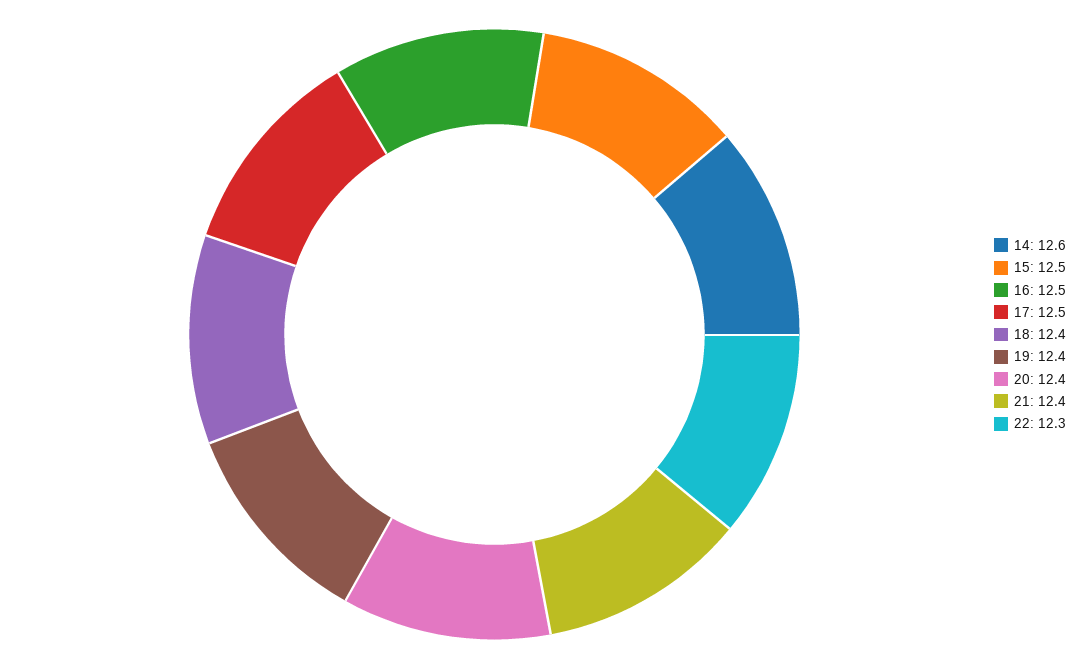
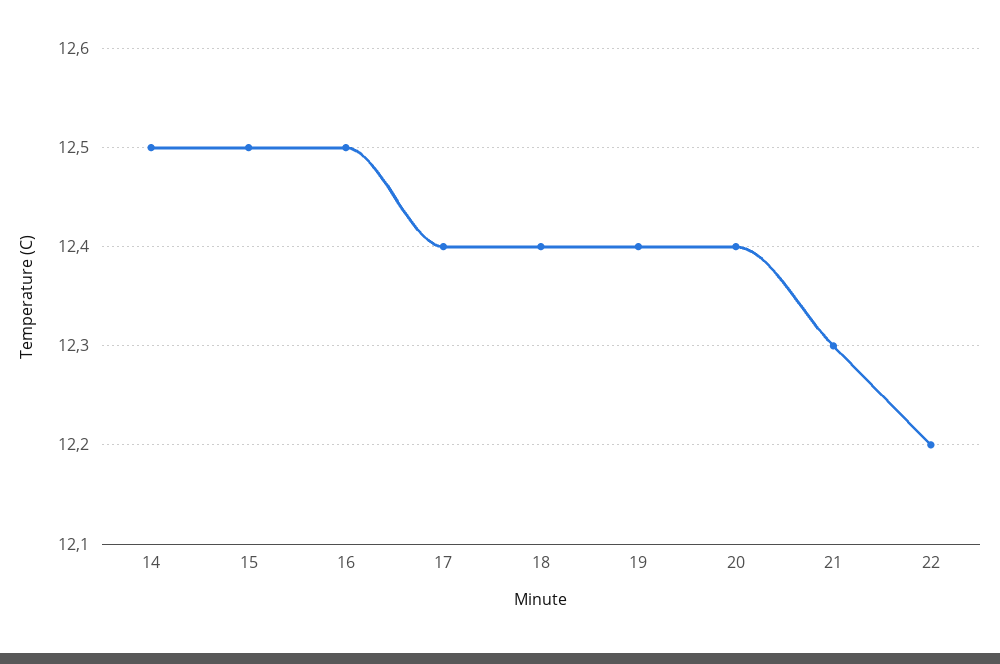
  {
-   "14": 12.6,
+   "14": 12.5,
    "15": 12.5,
    "16": 12.5,
-   "17": 12.5,
+   "17": 12.4,
    "18": 12.4,
    "19": 12.4,
    "20": 12.4,
-   "21": 12.4,
+   "21": 12.3,
-   "22": 12.3
+   "22": 12.2
  }

